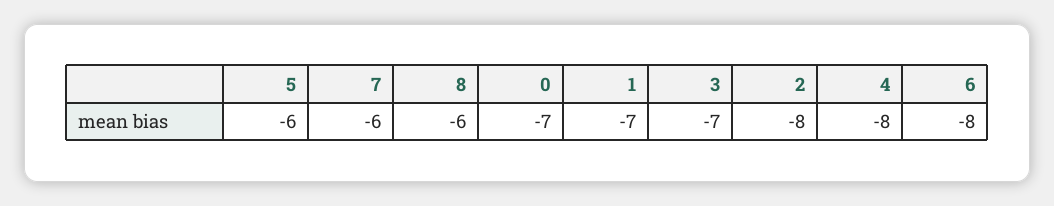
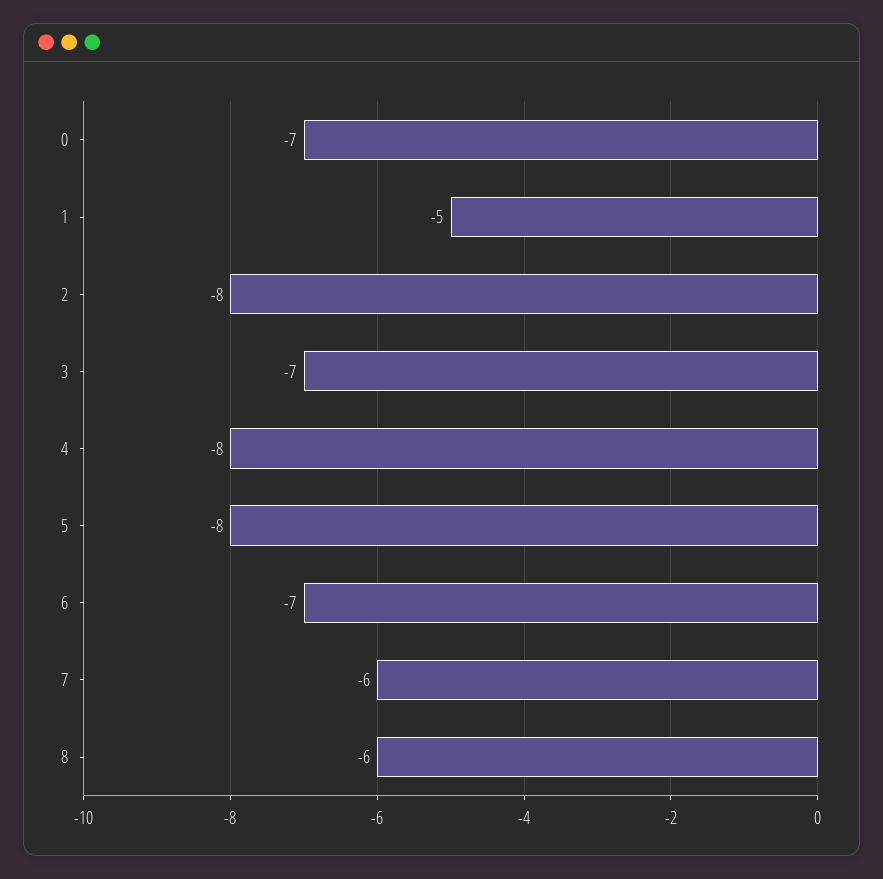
  {
-   "5": -6,
+   "5": -8,
    "7": -6,
    "8": -6,
    "0": -7,
-   "1": -7,
+   "1": -5,
    "3": -7,
    "2": -8,
    "4": -8,
-   "6": -8
+   "6": -7
  }

